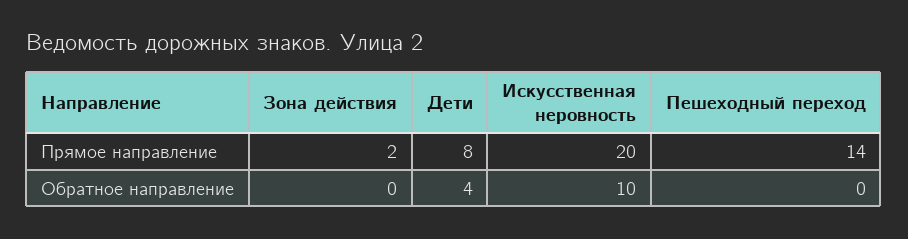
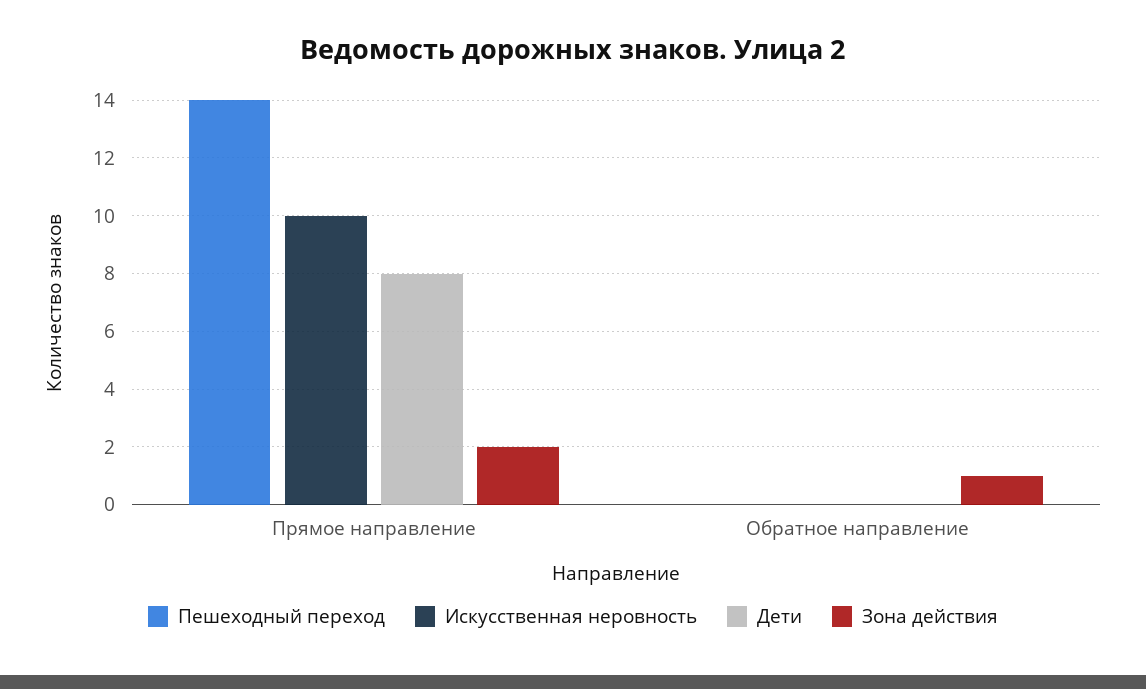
  {
    "Зона действия": {
      "Прямое направление": 2,
-     "Обратное направление": 0
+     "Обратное направление": 1
    },
    "Дети": {
      "Прямое направление": 8,
-     "Обратное направление": 4
+     "Обратное направление": 0
    },
    "Искусственная неровность": {
-     "Прямое направление": 20,
+     "Прямое направление": 10,
-     "Обратное направление": 10
+     "Обратное направление": 0
    },
    "Пешеходный переход": {
      "Прямое направление": 14,
      "Обратное направление": 0
    }
  }

